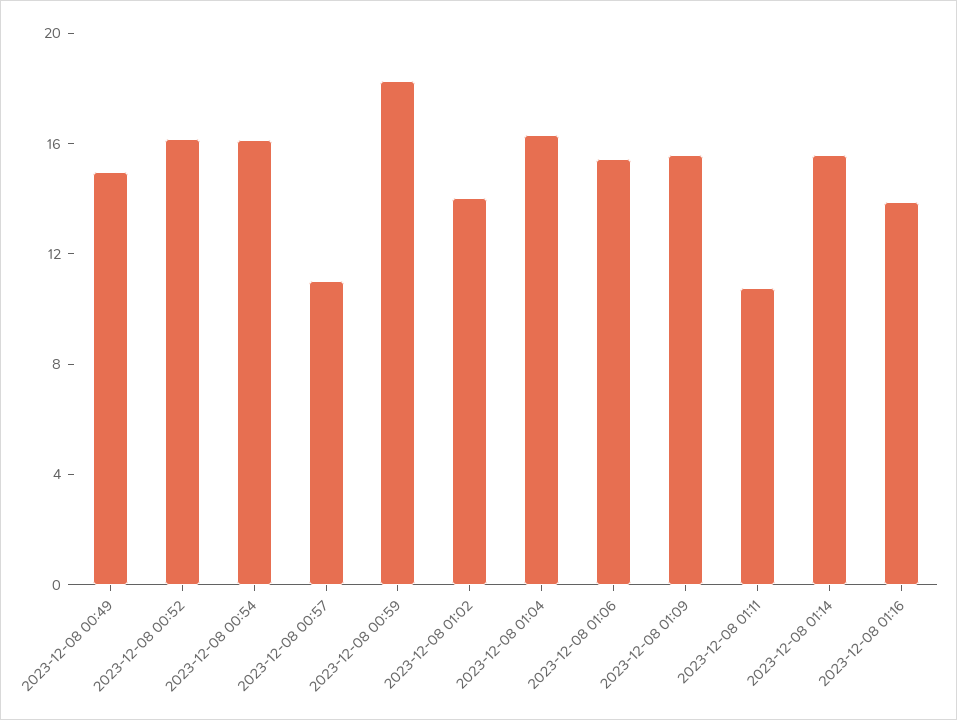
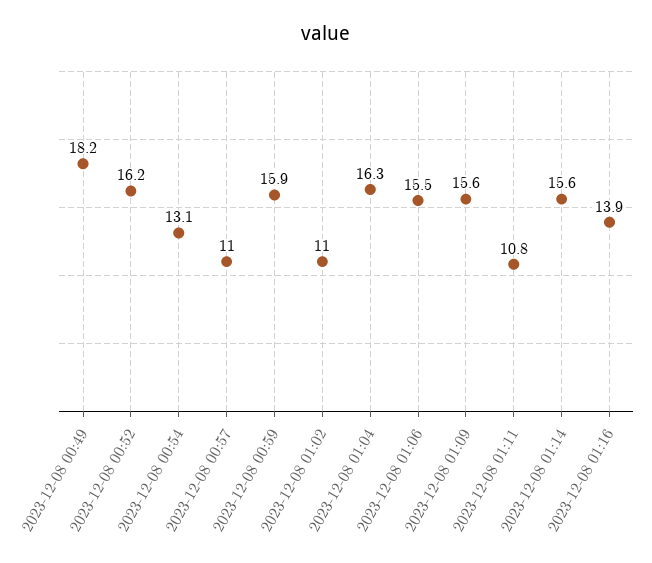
  {
-   "2023-12-08 00:49": 15,
+   "2023-12-08 00:49": 18.2,
    "2023-12-08 00:52": 16.2,
-   "2023-12-08 00:54": 16,
+   "2023-12-08 00:54": 13.1,
    "2023-12-08 00:57": 11,
-   "2023-12-08 00:59": 18,
+   "2023-12-08 00:59": 15.9,
-   "2023-12-08 01:02": 14,
+   "2023-12-08 01:02": 11,
    "2023-12-08 01:04": 16.3,
    "2023-12-08 01:06": 15.5,
    "2023-12-08 01:09": 15.6,
    "2023-12-08 01:11": 10.8,
    "2023-12-08 01:14": 15.6,
    "2023-12-08 01:16": 13.9
  }

